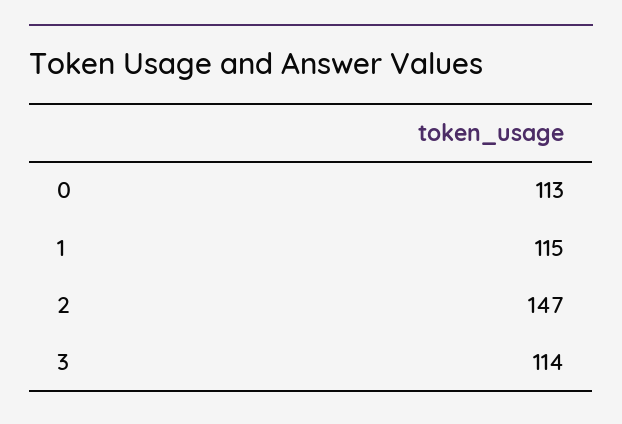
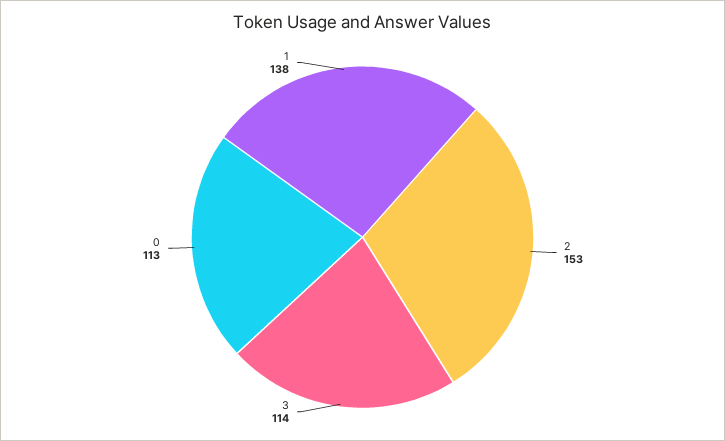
  {
    "0": 113,
-   "1": 115,
+   "1": 138,
-   "2": 147,
+   "2": 153,
    "3": 114
  }

